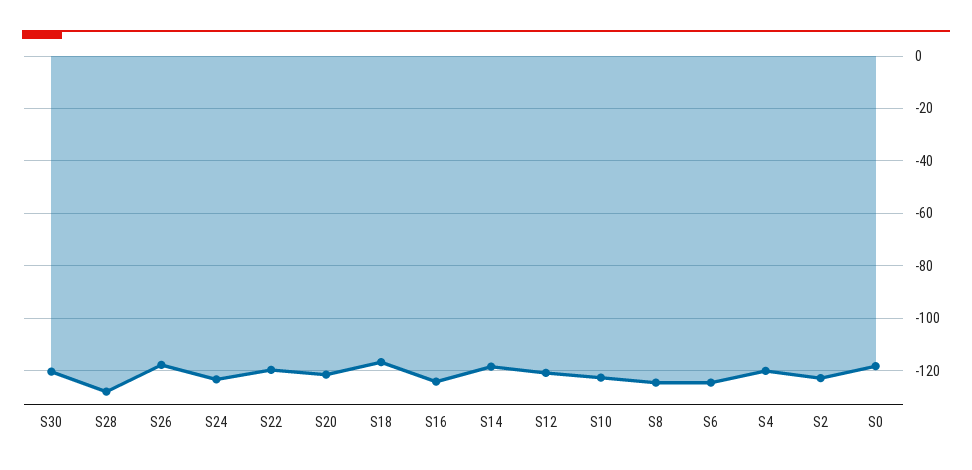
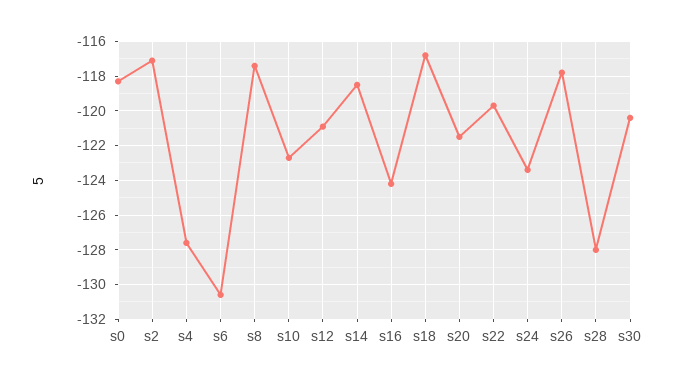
  {
    "S30": -120.5,
    "S28": -128,
    "S26": -118,
    "S24": -123.5,
    "S22": -119.5,
    "S20": -121.5,
    "S18": -117,
    "S16": -124,
    "S14": -118.5,
    "S12": -121,
    "S10": -122.5,
-   "S8": -125,
+   "S8": -117.5,
-   "S6": -125,
+   "S6": -130.5,
-   "S4": -120,
+   "S4": -127.5,
-   "S2": -122.5,
+   "S2": -117,
    "S0": -118.5
  }

